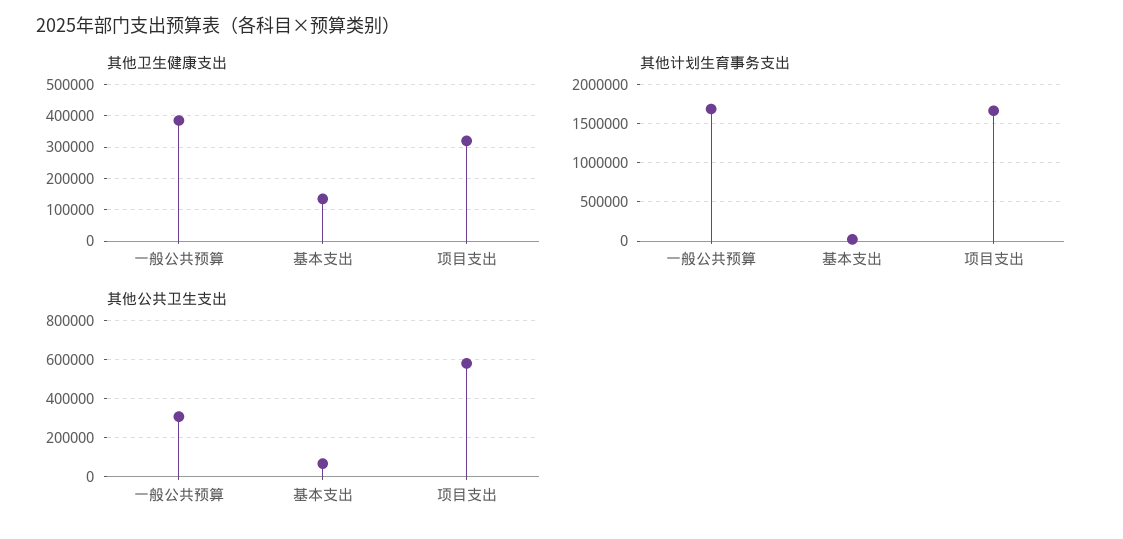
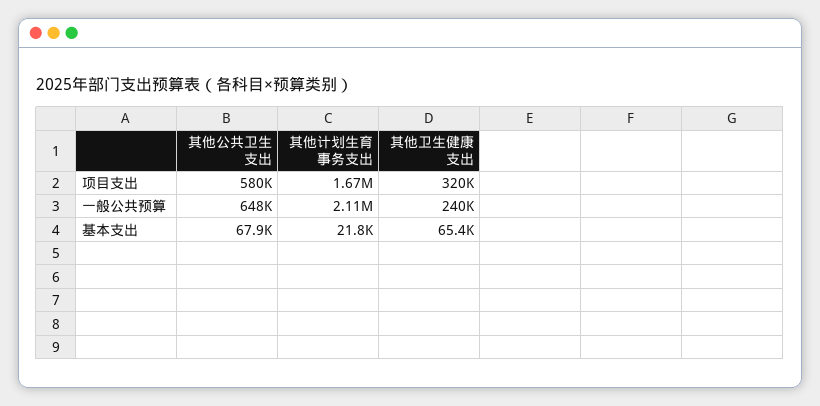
  {
    "其他卫生健康支出": {
-     "一般公共预算": 380000,
+     "一般公共预算": 240000,
-     "基本支出": 140000,
+     "基本支出": 65400,
      "项目支出": 320000
    },
    "其他计划生育事务支出": {
-     "一般公共预算": 1700000,
+     "一般公共预算": 2110000,
      "基本支出": 21800,
      "项目支出": 1670000
    },
    "其他公共卫生支出": {
-     "一般公共预算": 300000,
+     "一般公共预算": 648000,
      "基本支出": 67900,
      "项目支出": 580000
    }
  }

